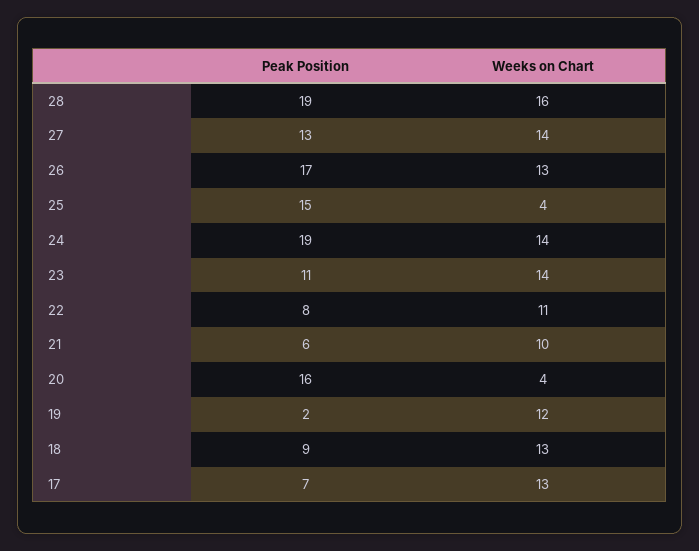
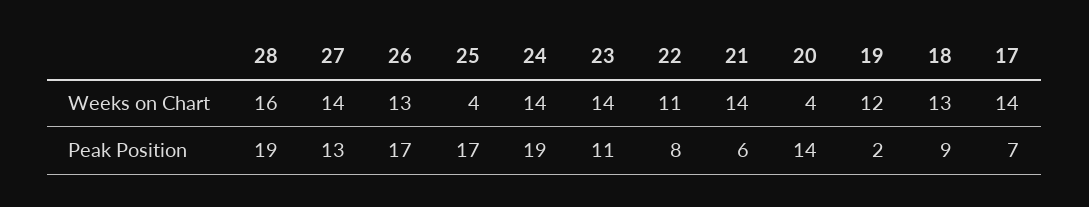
  {
    "Peak Position": {
      "28": 19,
      "27": 13,
      "26": 17,
-     "25": 15,
+     "25": 17,
      "24": 19,
      "23": 11,
      "22": 8,
      "21": 6,
-     "20": 16,
+     "20": 14,
      "19": 2,
      "18": 9,
      "17": 7
    },
    "Weeks on Chart": {
      "28": 16,
      "27": 14,
      "26": 13,
      "25": 4,
      "24": 14,
      "23": 14,
      "22": 11,
-     "21": 10,
+     "21": 14,
      "20": 4,
      "19": 12,
      "18": 13,
-     "17": 13
+     "17": 14
    }
  }

